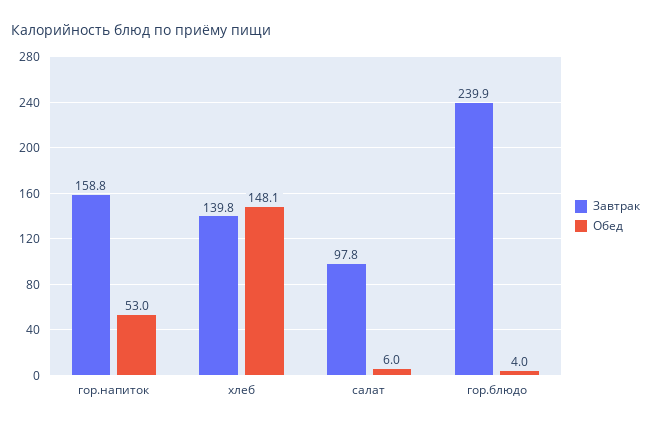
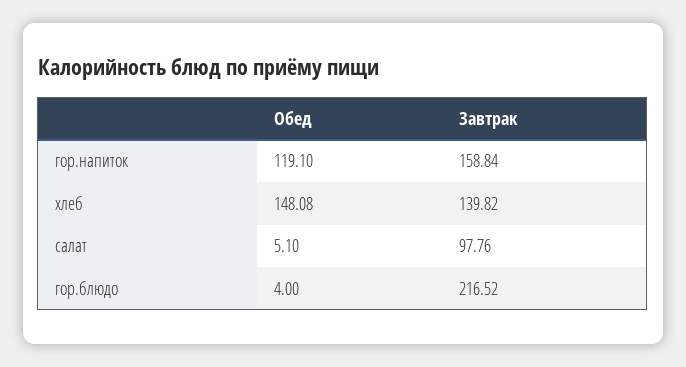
  {
    "Завтрак": {
      "гор.напиток": 158.84,
      "хлеб": 139.82,
      "салат": 97.76,
-     "гор.блюдо": 239.9
+     "гор.блюдо": 216.52
    },
    "Обед": {
-     "гор.напиток": 53,
+     "гор.напиток": 119.1,
      "хлеб": 148.08,
-     "салат": 6,
+     "салат": 5.1,
      "гор.блюдо": 4
    }
  }

